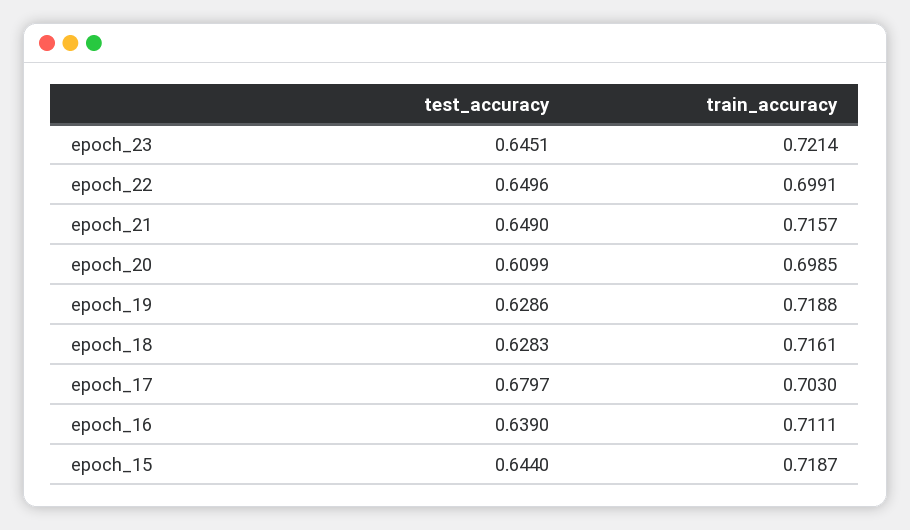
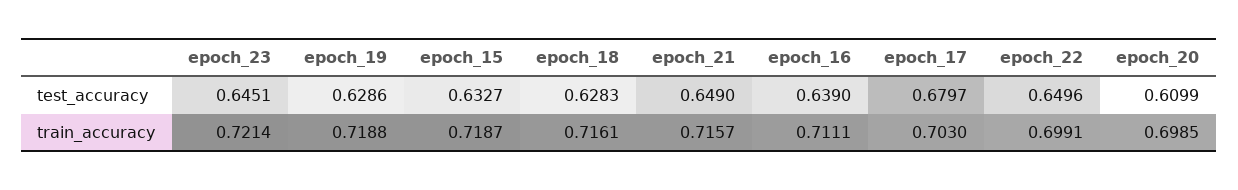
  {
    "test_accuracy": {
      "epoch_23": 0.6451,
      "epoch_22": 0.6496,
      "epoch_21": 0.649,
      "epoch_20": 0.6099,
      "epoch_19": 0.6286,
      "epoch_18": 0.6283,
      "epoch_17": 0.6797,
      "epoch_16": 0.639,
-     "epoch_15": 0.644
+     "epoch_15": 0.6327
    },
    "train_accuracy": {
      "epoch_23": 0.7214,
      "epoch_22": 0.6991,
      "epoch_21": 0.7157,
      "epoch_20": 0.6985,
      "epoch_19": 0.7188,
      "epoch_18": 0.7161,
      "epoch_17": 0.703,
      "epoch_16": 0.7111,
      "epoch_15": 0.7187
    }
  }

